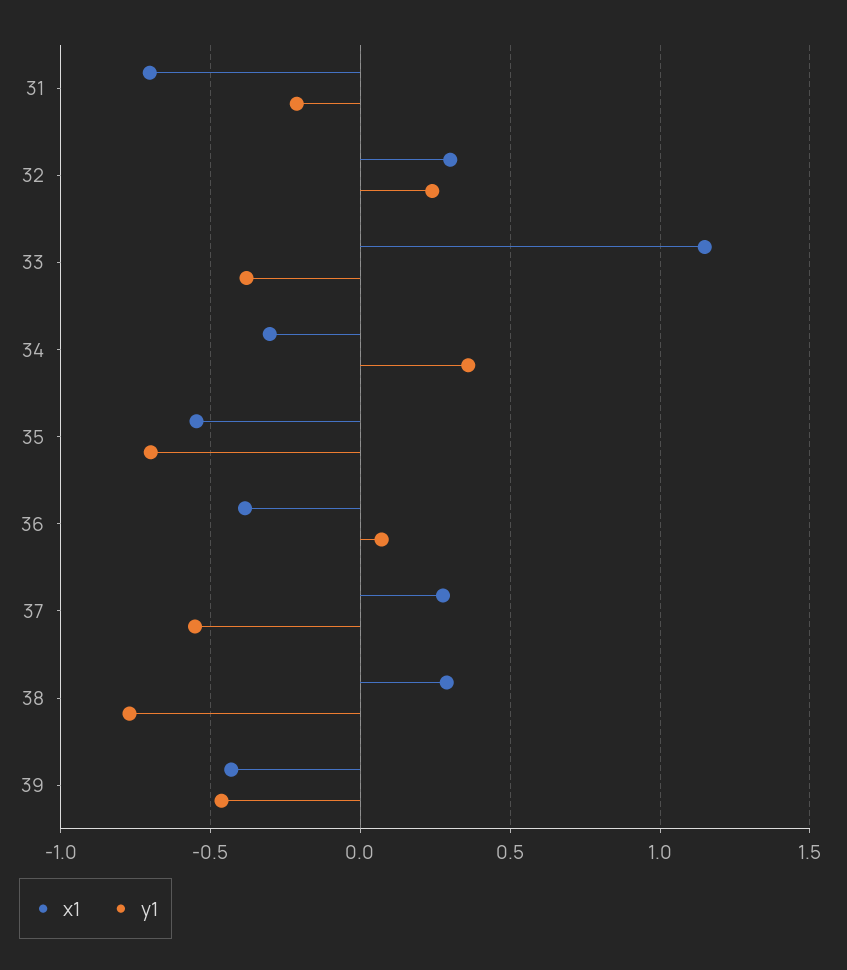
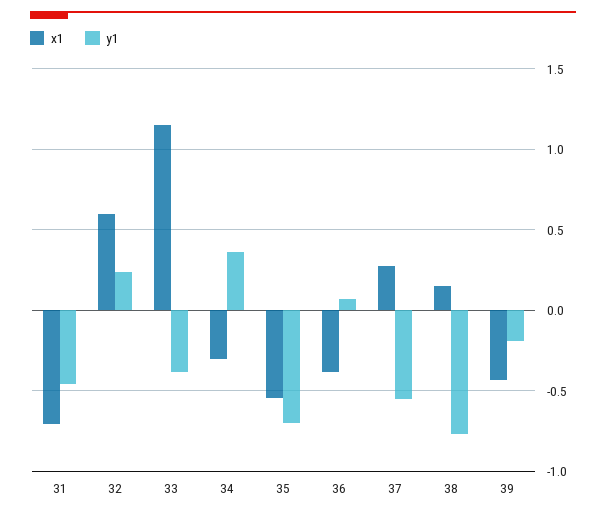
  {
    "x1": {
      "31": -0.7,
-     "32": 0.3,
+     "32": 0.6,
      "33": 1.15,
      "34": -0.3,
      "35": -0.55,
      "36": -0.4,
      "37": 0.3,
-     "38": 0.3,
+     "38": 0.15,
      "39": -0.45
    },
    "y1": {
-     "31": -0.2,
+     "31": -0.45,
      "32": 0.25,
      "33": -0.4,
      "34": 0.35,
      "35": -0.7,
      "36": 0.05,
      "37": -0.55,
      "38": -0.75,
-     "39": -0.45
+     "39": -0.2
    }
  }

